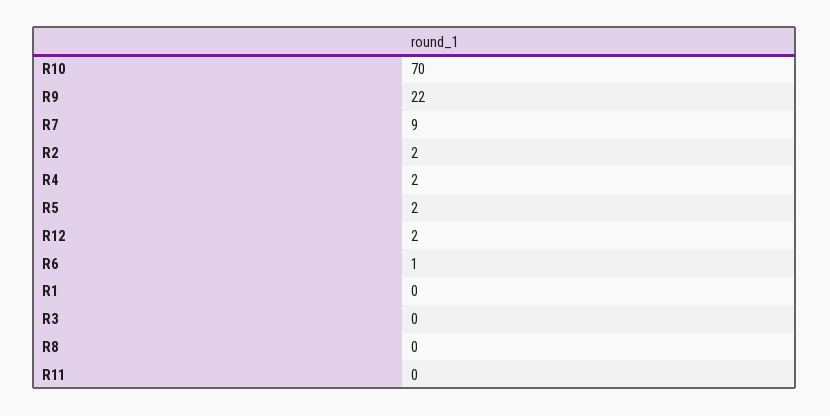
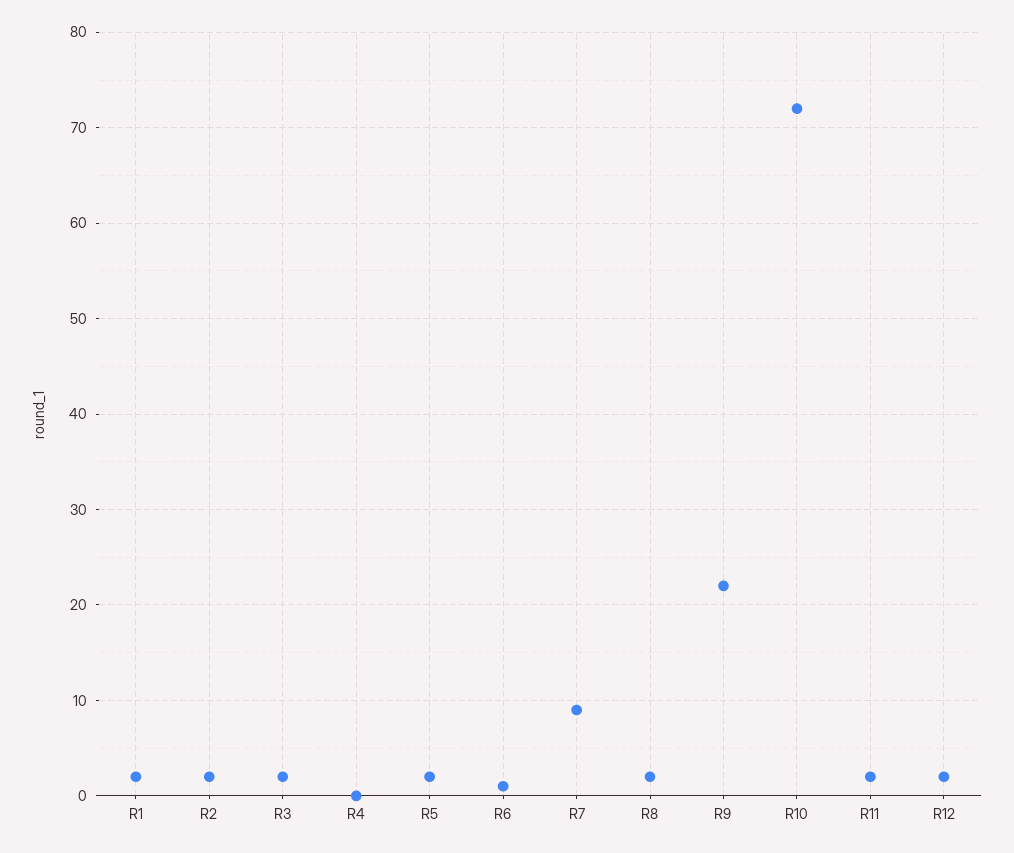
  {
-   "R10": 70,
+   "R10": 72,
    "R9": 22,
    "R7": 9,
    "R2": 2,
-   "R4": 2,
+   "R4": 0,
    "R5": 2,
    "R12": 2,
    "R6": 1,
-   "R1": 0,
+   "R1": 2,
-   "R3": 0,
+   "R3": 2,
-   "R8": 0,
+   "R8": 2,
-   "R11": 0
+   "R11": 2
  }

